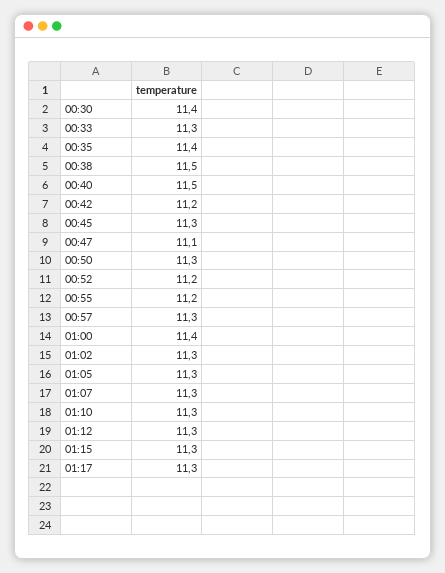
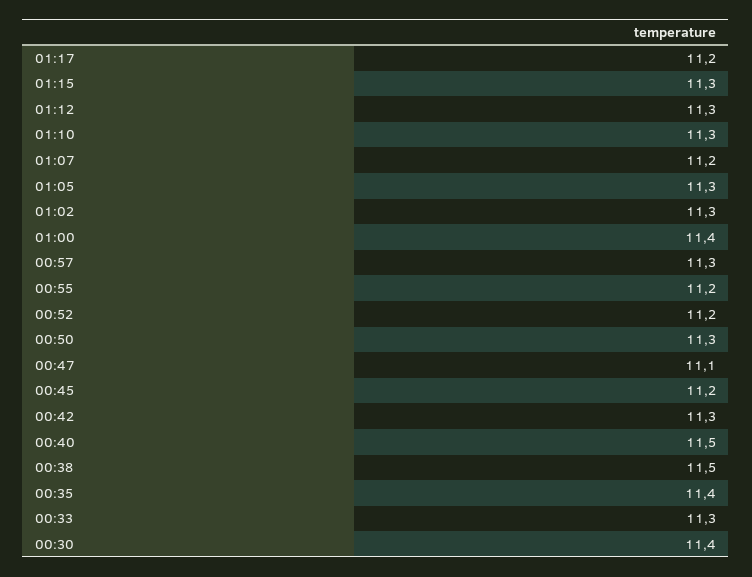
  {
    "00:30": 11.4,
    "00:33": 11.3,
    "00:35": 11.4,
    "00:38": 11.5,
    "00:40": 11.5,
-   "00:42": 11.2,
+   "00:42": 11.3,
-   "00:45": 11.3,
+   "00:45": 11.2,
    "00:47": 11.1,
    "00:50": 11.3,
    "00:52": 11.2,
    "00:55": 11.2,
    "00:57": 11.3,
    "01:00": 11.4,
    "01:02": 11.3,
    "01:05": 11.3,
-   "01:07": 11.3,
+   "01:07": 11.2,
    "01:10": 11.3,
    "01:12": 11.3,
    "01:15": 11.3,
-   "01:17": 11.3
+   "01:17": 11.2
  }

